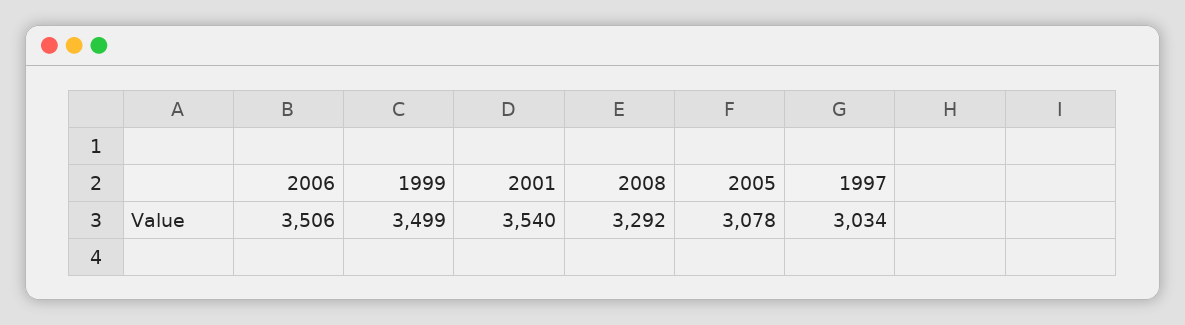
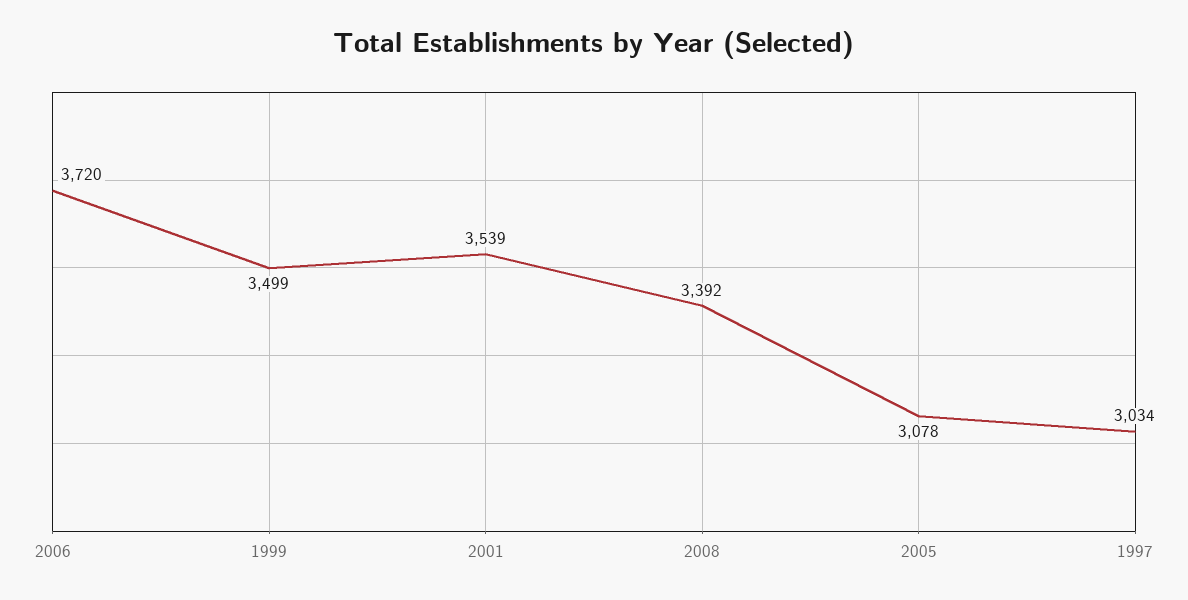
  {
-   "2006": 3506,
+   "2006": 3720,
    "1999": 3499,
-   "2001": 3540,
+   "2001": 3539,
-   "2008": 3292,
+   "2008": 3392,
    "2005": 3078,
    "1997": 3034
  }

